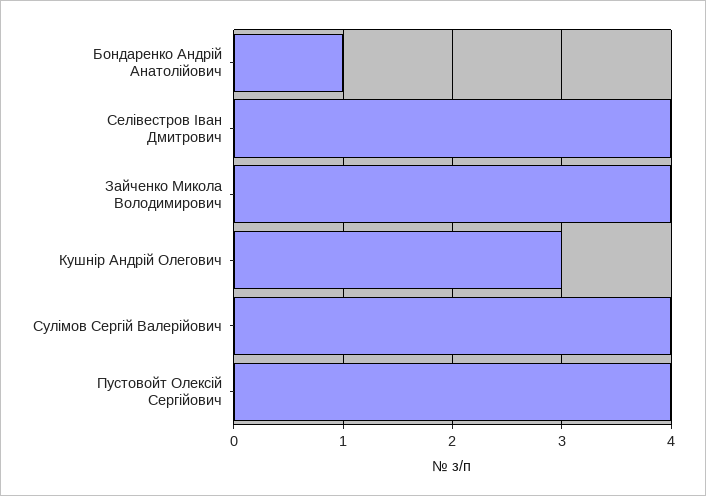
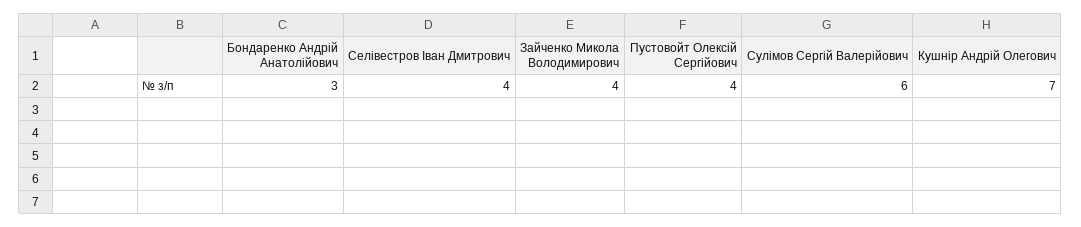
  {
-   "Бондаренко Андрій Анатолійович": 1,
+   "Бондаренко Андрій Анатолійович": 3,
    "Селівестров Іван Дмитрович": 4,
    "Зайченко Микола Володимирович": 4,
-   "Кушнір Андрій Олегович": 3,
+   "Кушнір Андрій Олегович": 7,
-   "Сулімов Сергій Валерійович": 4,
+   "Сулімов Сергій Валерійович": 6,
    "Пустовойт Олексій Сергійович": 4
  }

